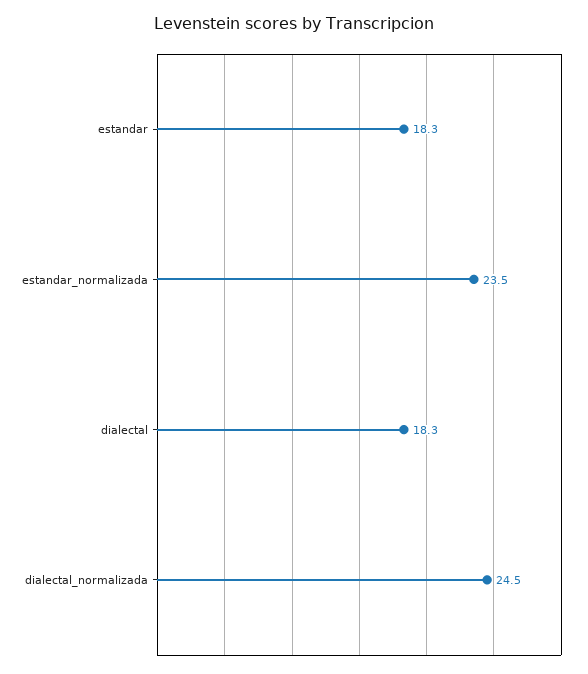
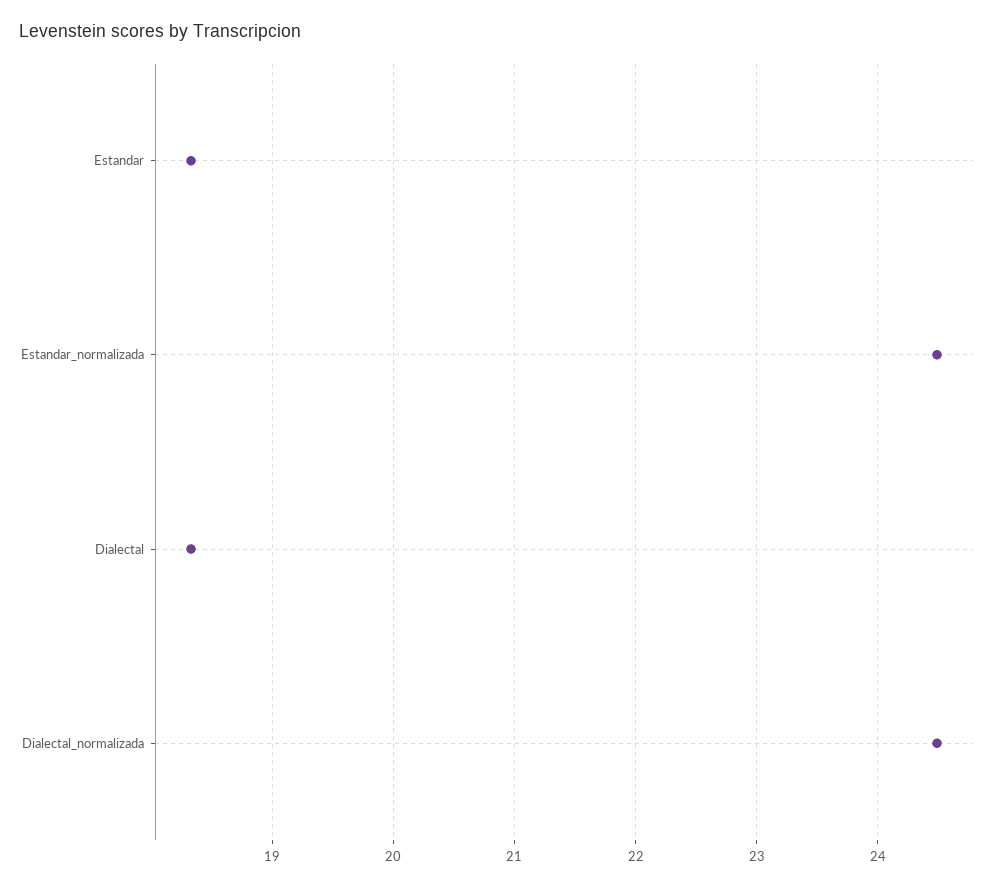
  {
    "estandar": 18.3,
-   "estandar_normalizada": 23.5,
+   "estandar_normalizada": 24.5,
    "dialectal": 18.3,
    "dialectal_normalizada": 24.5
  }

